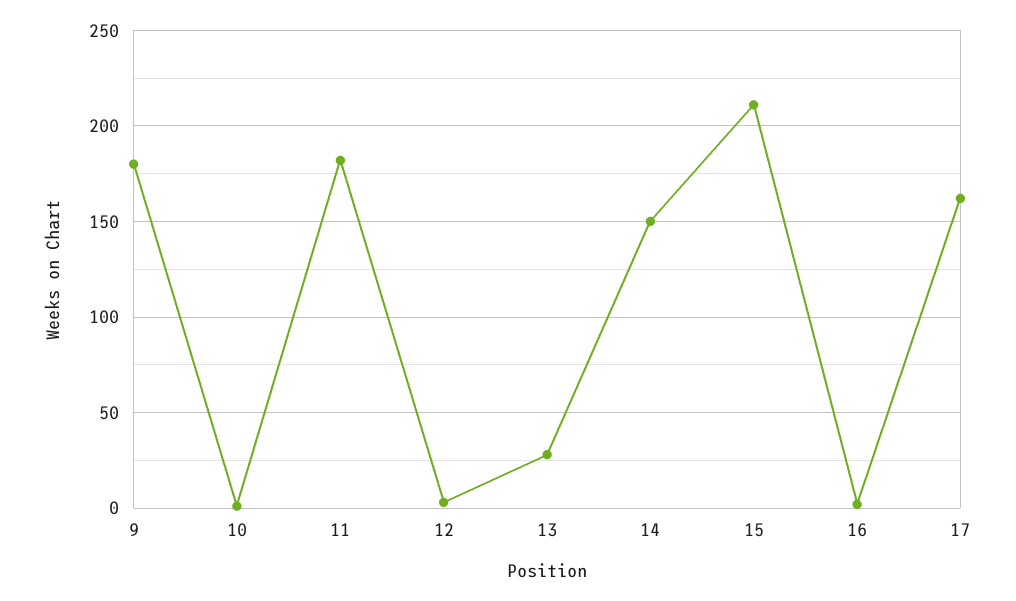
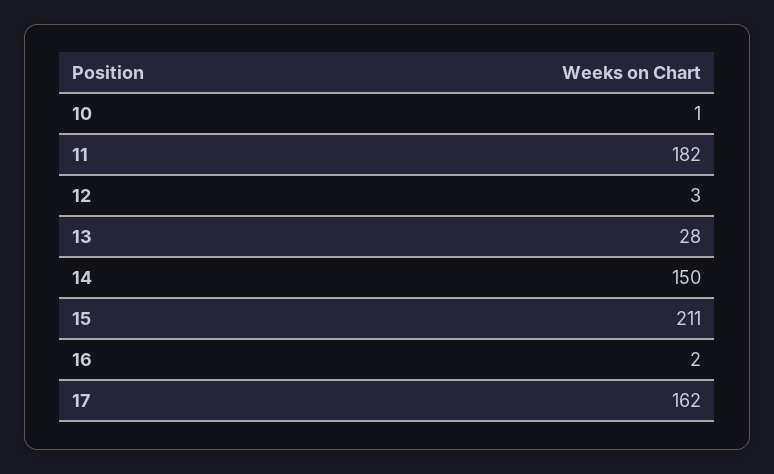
  {
-   "9": 180,
    "10": 1,
    "11": 182,
    "12": 3,
    "13": 28,
    "14": 150,
    "15": 211,
    "16": 2,
    "17": 162
  }

